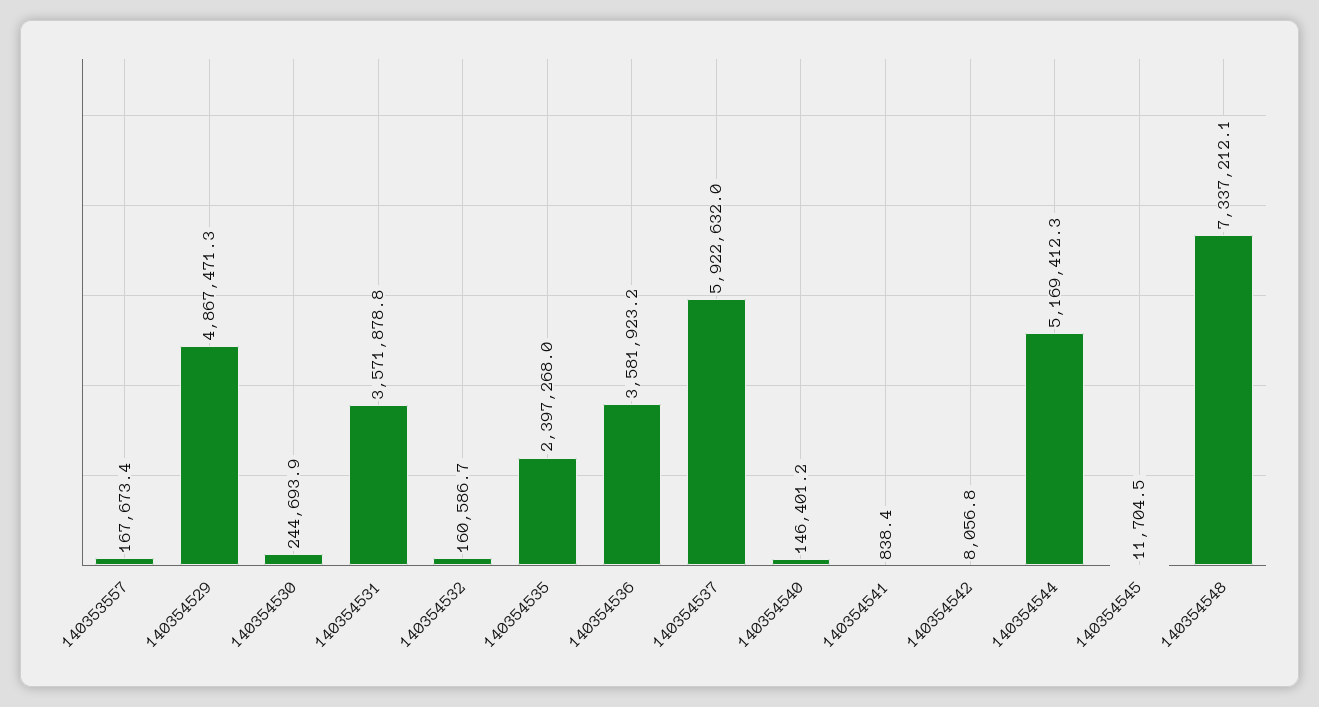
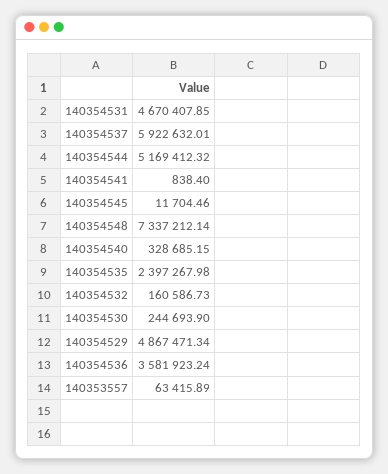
  {
-   "140353557": 167673.4,
+   "140353557": 63415.89,
    "140354529": 4867471.34,
    "140354530": 244693.9,
-   "140354531": 3571878.8,
+   "140354531": 4670407.85,
    "140354532": 160586.73,
    "140354535": 2397267.98,
    "140354536": 3581923.24,
    "140354537": 5922632.01,
-   "140354540": 146401.2,
+   "140354540": 328685.15,
    "140354541": 838.4,
-   "140354542": 8056.8,
    "140354544": 5169412.32,
    "140354545": 11704.46,
    "140354548": 7337212.14
  }

